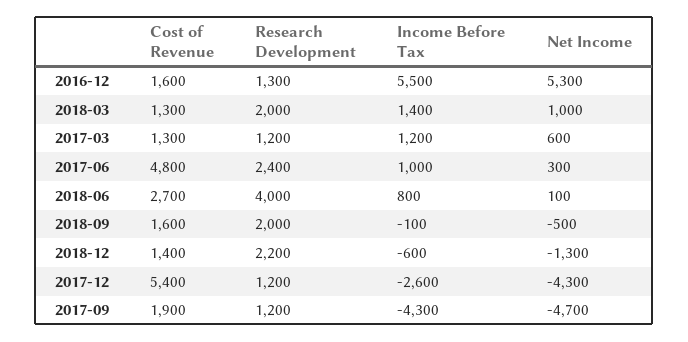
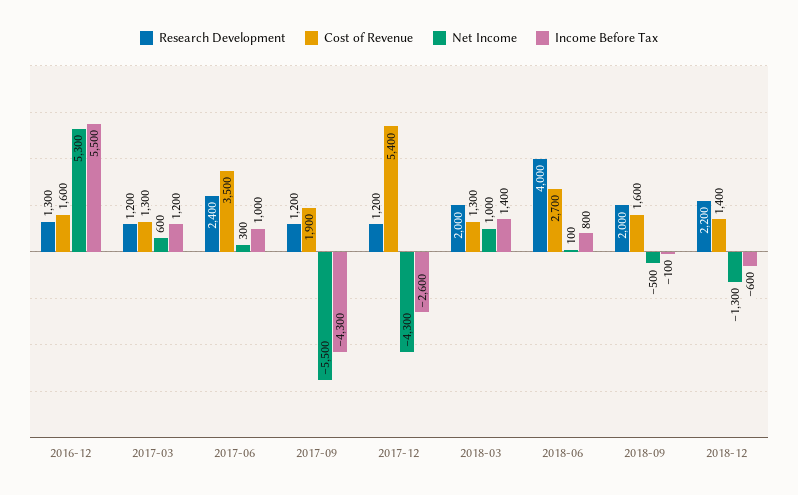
  {
    "Cost of Revenue": {
      "2016-12": 1600,
      "2018-03": 1300,
      "2017-03": 1300,
-     "2017-06": 4800,
+     "2017-06": 3500,
      "2018-06": 2700,
      "2018-09": 1600,
      "2018-12": 1400,
      "2017-12": 5400,
      "2017-09": 1900
    },
    "Research Development": {
      "2016-12": 1300,
      "2018-03": 2000,
      "2017-03": 1200,
      "2017-06": 2400,
      "2018-06": 4000,
      "2018-09": 2000,
      "2018-12": 2200,
      "2017-12": 1200,
      "2017-09": 1200
    },
    "Income Before Tax": {
      "2016-12": 5500,
      "2018-03": 1400,
      "2017-03": 1200,
      "2017-06": 1000,
      "2018-06": 800,
      "2018-09": -100,
      "2018-12": -600,
      "2017-12": -2600,
      "2017-09": -4300
    },
    "Net Income": {
      "2016-12": 5300,
      "2018-03": 1000,
      "2017-03": 600,
      "2017-06": 300,
      "2018-06": 100,
      "2018-09": -500,
      "2018-12": -1300,
      "2017-12": -4300,
-     "2017-09": -4700
+     "2017-09": -5500
    }
  }

